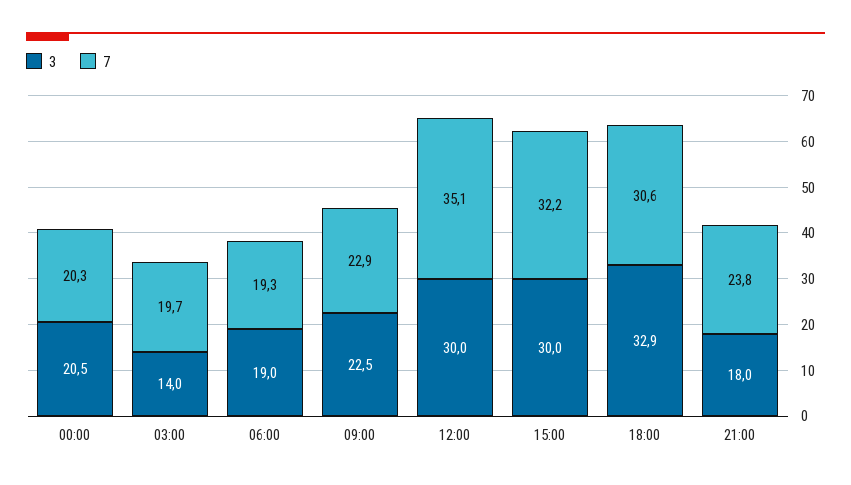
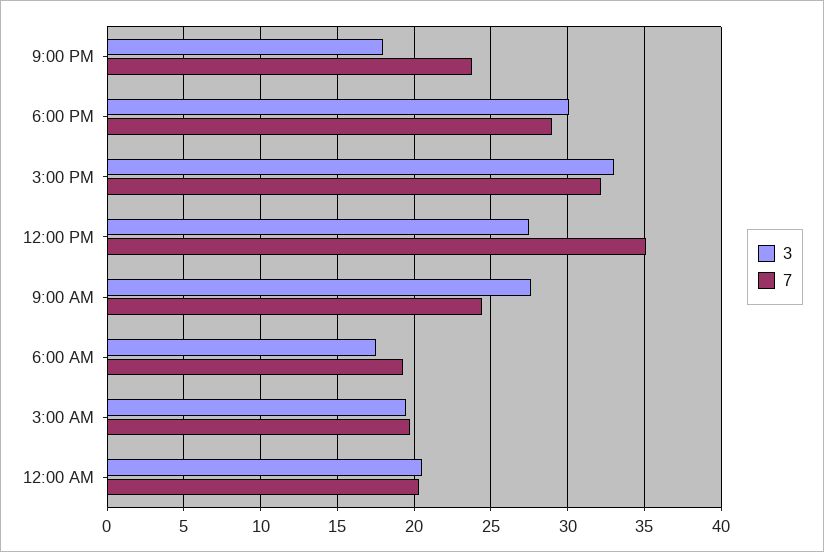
  {
    "3": {
      "00:00": 20.5,
-     "03:00": 14,
+     "03:00": 19.5,
-     "06:00": 19,
+     "06:00": 17.5,
-     "09:00": 22.5,
+     "09:00": 27.5,
-     "12:00": 30,
+     "12:00": 27.5,
-     "15:00": 30,
+     "15:00": 33,
-     "18:00": 32.9,
+     "18:00": 30,
      "21:00": 18
    },
    "7": {
      "00:00": 20.3,
      "03:00": 19.7,
      "06:00": 19.3,
-     "09:00": 22.9,
+     "09:00": 24.5,
      "12:00": 35.1,
      "15:00": 32.2,
-     "18:00": 30.6,
+     "18:00": 29,
      "21:00": 23.8
    }
  }

